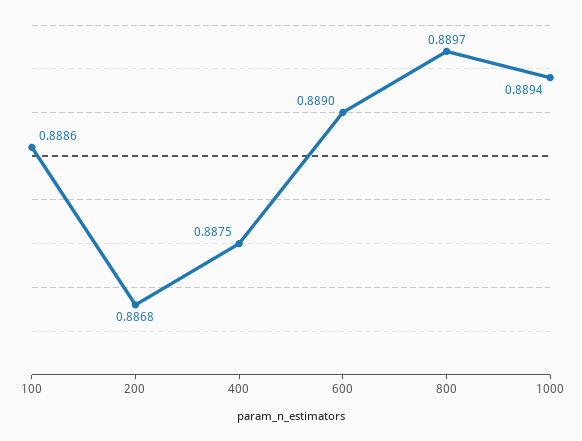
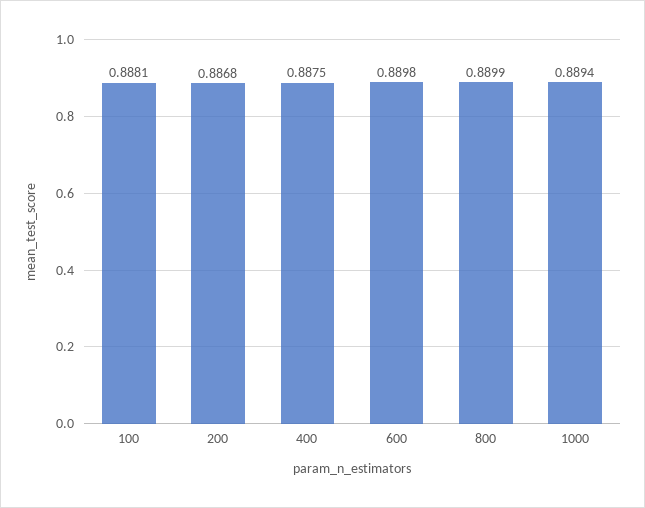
  {
-   "100": 0.8886,
+   "100": 0.8881,
    "200": 0.8868,
    "400": 0.8875,
-   "600": 0.889,
+   "600": 0.8898,
-   "800": 0.8897,
+   "800": 0.8899,
    "1000": 0.8894
  }

